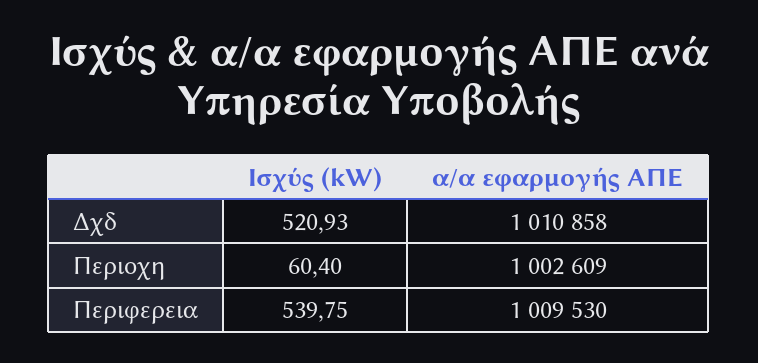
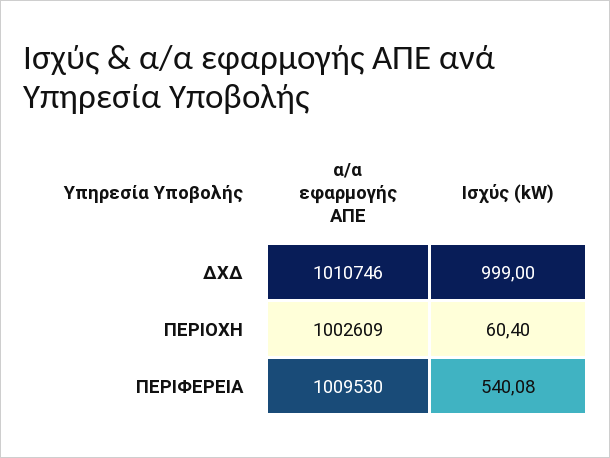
  {
    "Ισχύς (kW)": {
-     "Δχδ": 520.93,
+     "Δχδ": 999,
      "Περιοχη": 60.4,
-     "Περιφερεια": 539.75
+     "Περιφερεια": 540.08
    },
    "α/α εφαρμογής ΑΠΕ": {
-     "Δχδ": 1010858,
+     "Δχδ": 1010746,
      "Περιοχη": 1002609,
      "Περιφερεια": 1009530
    }
  }

